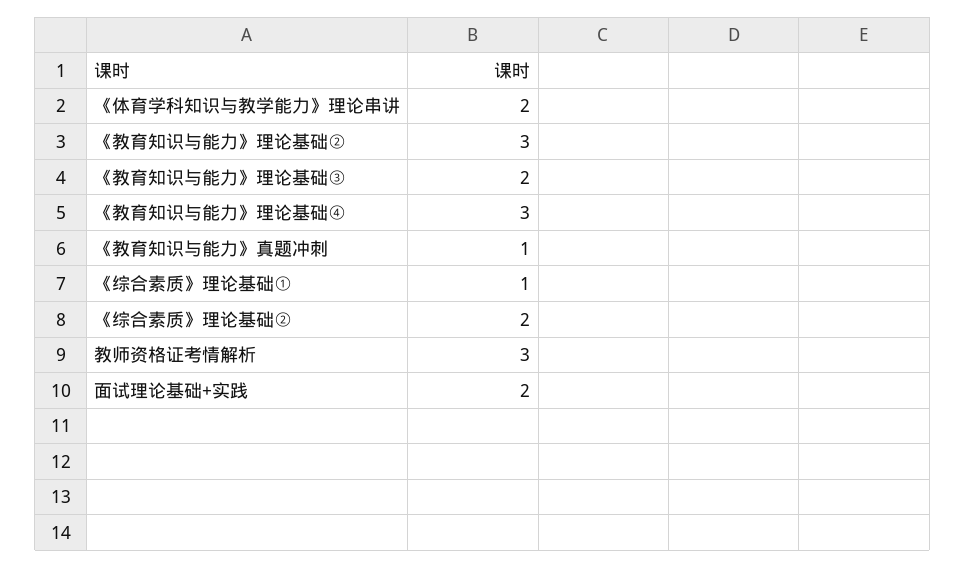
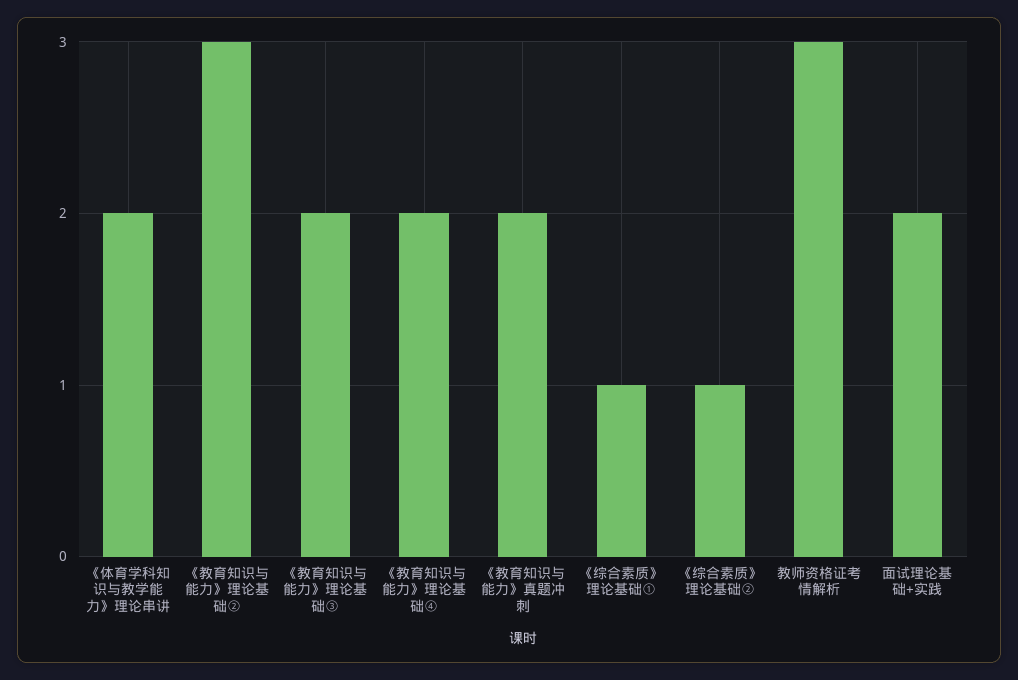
  {
    "《体育学科知识与教学能力》理论串讲": 2,
    "《教育知识与能力》理论基础②": 3,
    "《教育知识与能力》理论基础③": 2,
-   "《教育知识与能力》理论基础④": 3,
+   "《教育知识与能力》理论基础④": 2,
-   "《教育知识与能力》真题冲刺": 1,
+   "《教育知识与能力》真题冲刺": 2,
    "《综合素质》理论基础①": 1,
-   "《综合素质》理论基础②": 2,
+   "《综合素质》理论基础②": 1,
    "教师资格证考情解析": 3,
    "面试理论基础+实践": 2
  }

